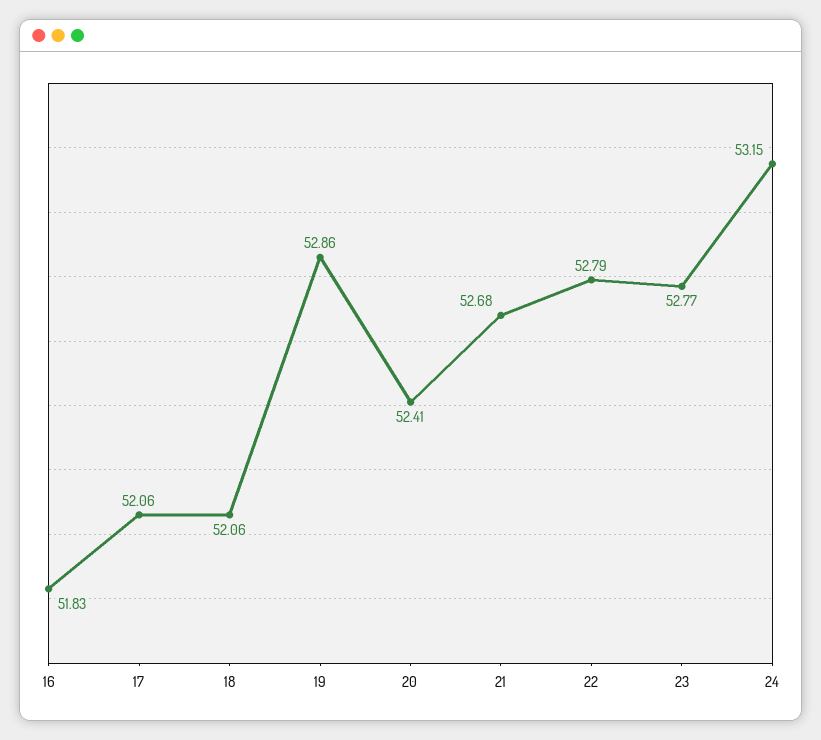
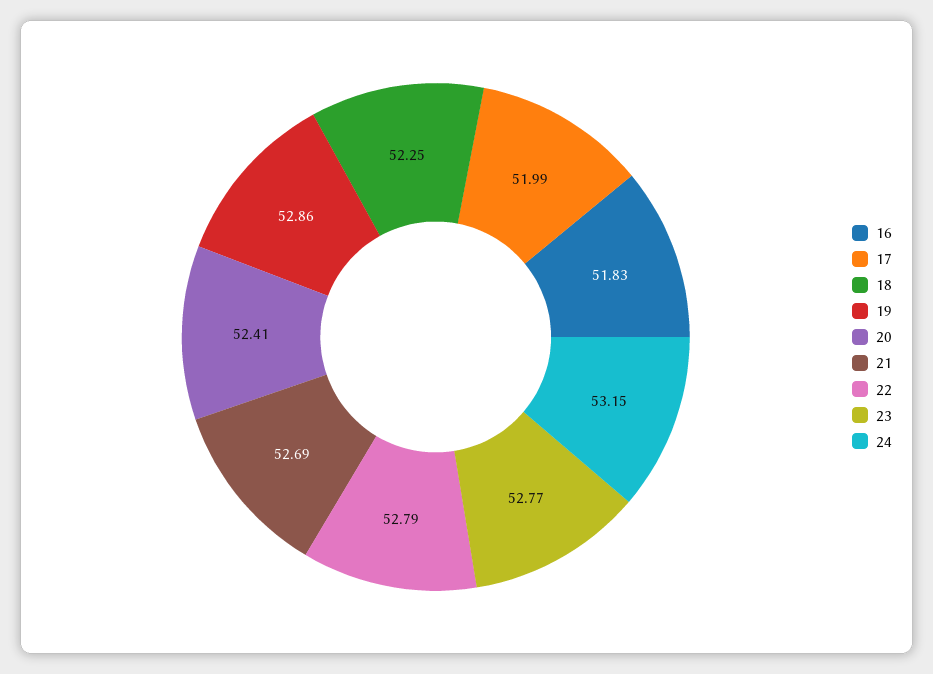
  {
    "16": 51.83,
-   "17": 52.06,
+   "17": 51.99,
-   "18": 52.06,
+   "18": 52.25,
    "19": 52.86,
    "20": 52.41,
-   "21": 52.68,
+   "21": 52.69,
    "22": 52.79,
    "23": 52.77,
    "24": 53.15
  }

